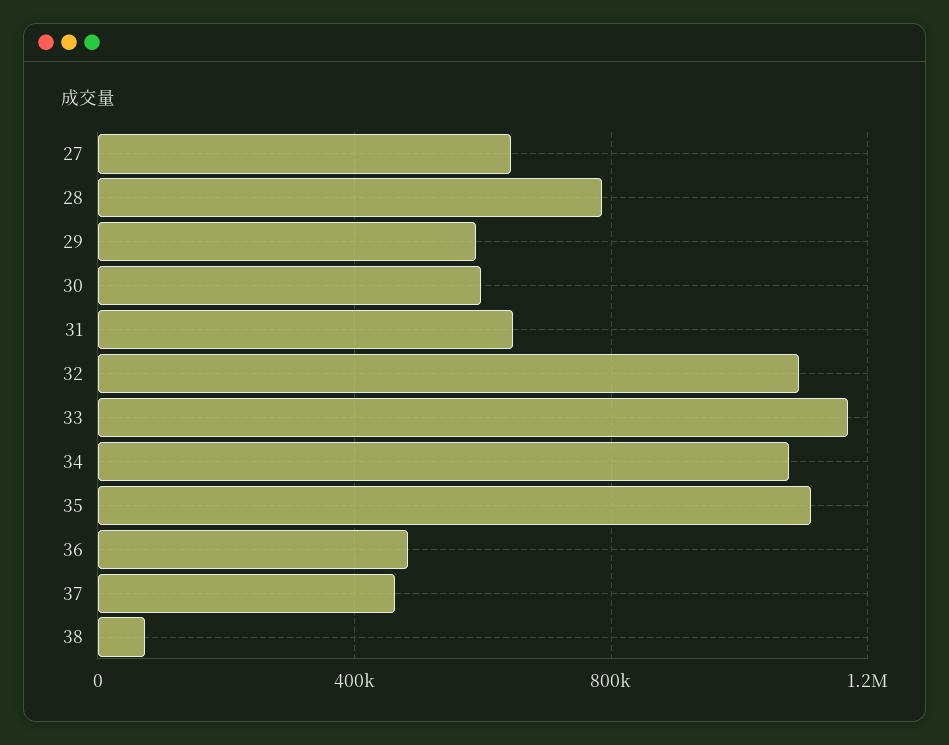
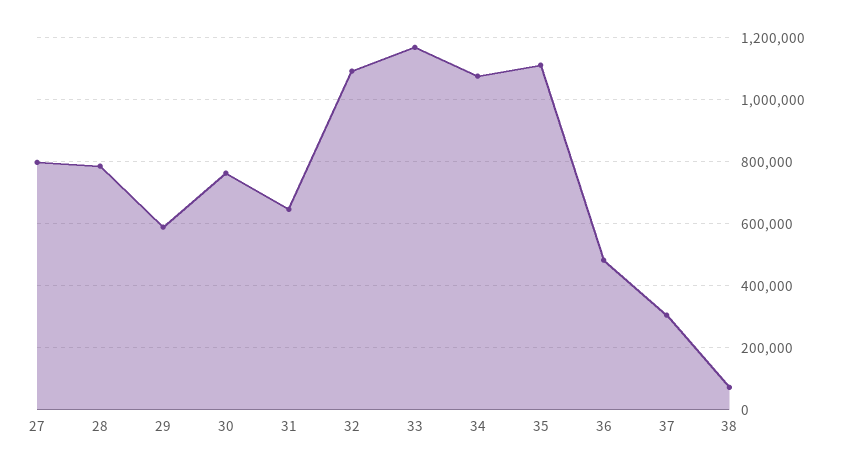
  {
-   "27": 650000,
+   "27": 800000,
    "28": 780000,
    "29": 580000,
-   "30": 600000,
+   "30": 760000,
    "31": 640000,
    "32": 1100000,
    "33": 1160000,
    "34": 1080000,
    "35": 1120000,
    "36": 480000,
-   "37": 450000,
+   "37": 300000,
    "38": 80000
  }

